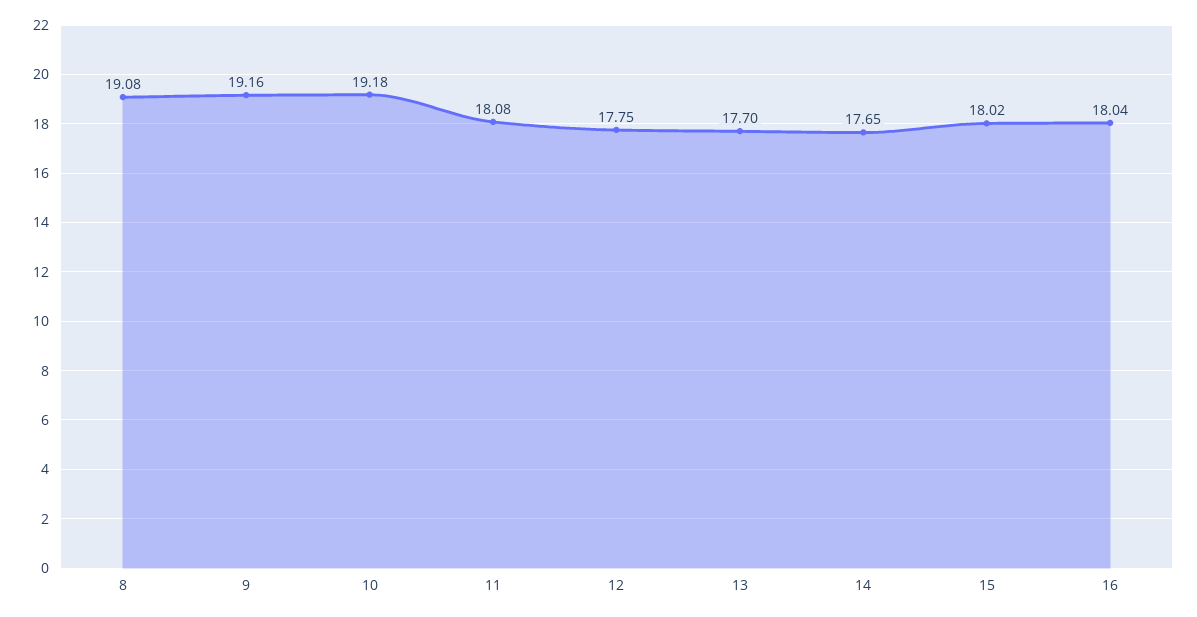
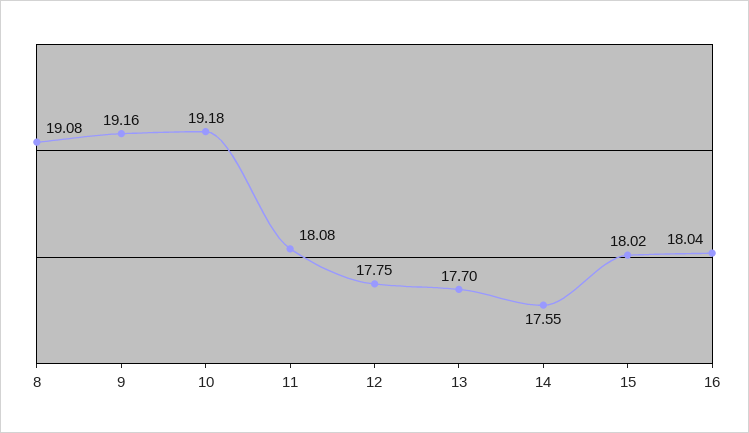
  {
    "8": 19.08,
    "9": 19.16,
    "10": 19.18,
    "11": 18.08,
    "12": 17.75,
    "13": 17.7,
-   "14": 17.65,
+   "14": 17.55,
    "15": 18.02,
    "16": 18.04
  }

